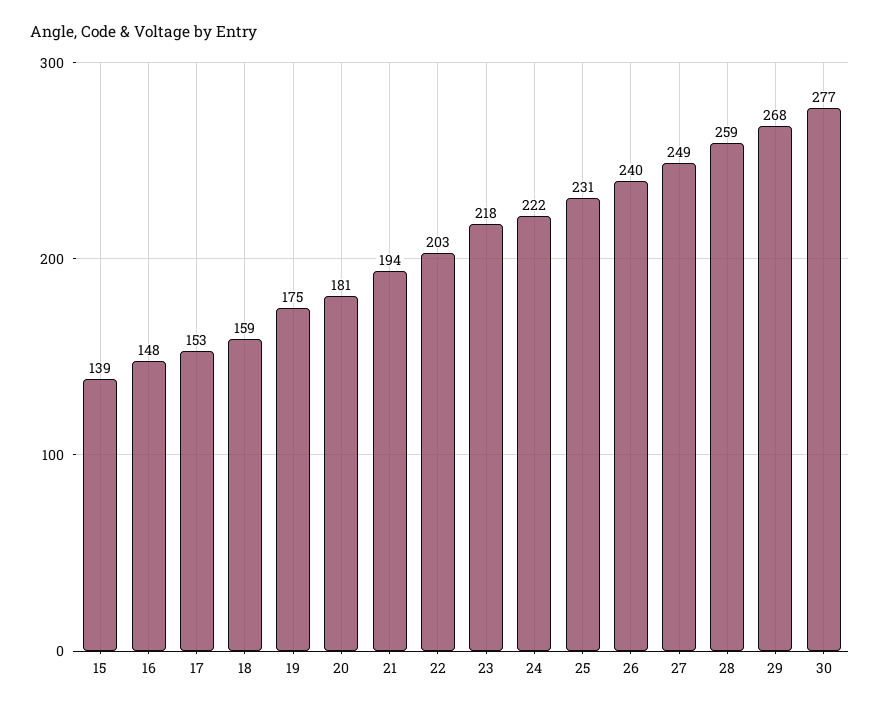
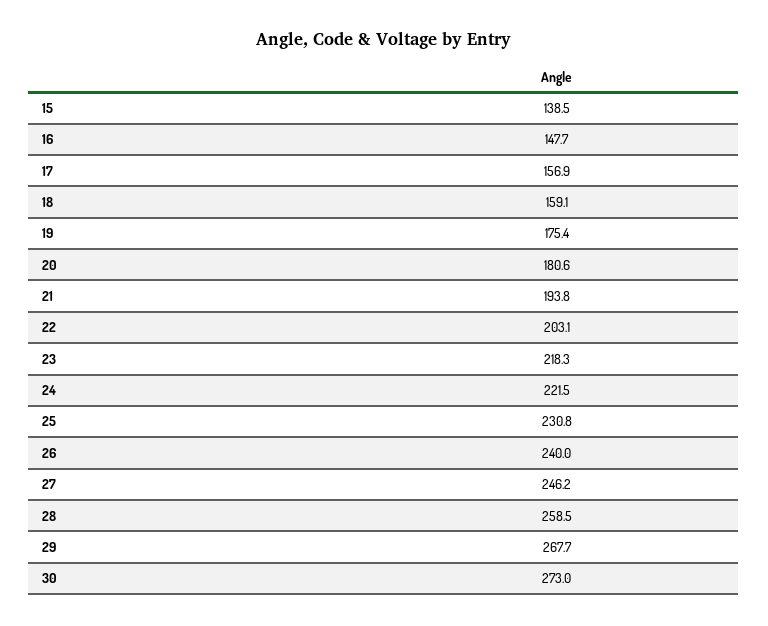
  {
    "15": 138.5,
    "16": 147.7,
-   "17": 153,
+   "17": 156.9,
    "18": 159.1,
    "19": 175.4,
    "20": 180.6,
    "21": 193.8,
    "22": 203.1,
    "23": 218.3,
    "24": 221.5,
    "25": 230.8,
    "26": 240,
-   "27": 249,
+   "27": 246.2,
    "28": 258.5,
    "29": 267.7,
-   "30": 277
+   "30": 273
  }

